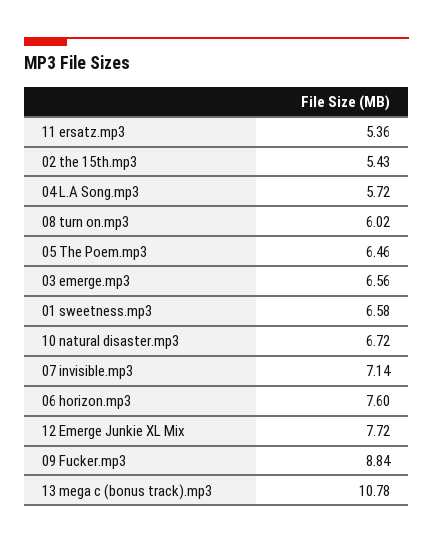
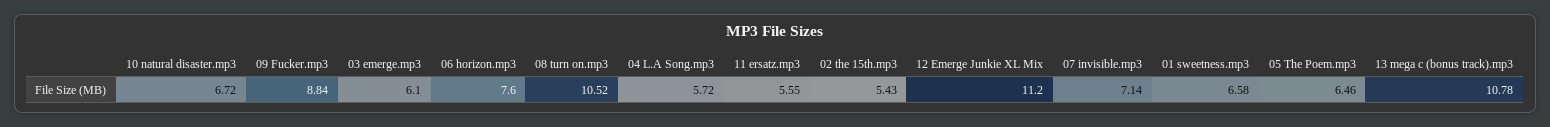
  {
-   "11 ersatz.mp3": 5.36,
+   "11 ersatz.mp3": 5.55,
    "02 the 15th.mp3": 5.43,
    "04 L.A Song.mp3": 5.72,
-   "08 turn on.mp3": 6.02,
+   "08 turn on.mp3": 10.52,
    "05 The Poem.mp3": 6.46,
-   "03 emerge.mp3": 6.56,
+   "03 emerge.mp3": 6.1,
    "01 sweetness.mp3": 6.58,
    "10 natural disaster.mp3": 6.72,
    "07 invisible.mp3": 7.14,
    "06 horizon.mp3": 7.6,
-   "12 Emerge Junkie XL Mix": 7.72,
+   "12 Emerge Junkie XL Mix": 11.2,
    "09 Fucker.mp3": 8.84,
    "13 mega c (bonus track).mp3": 10.78
  }

